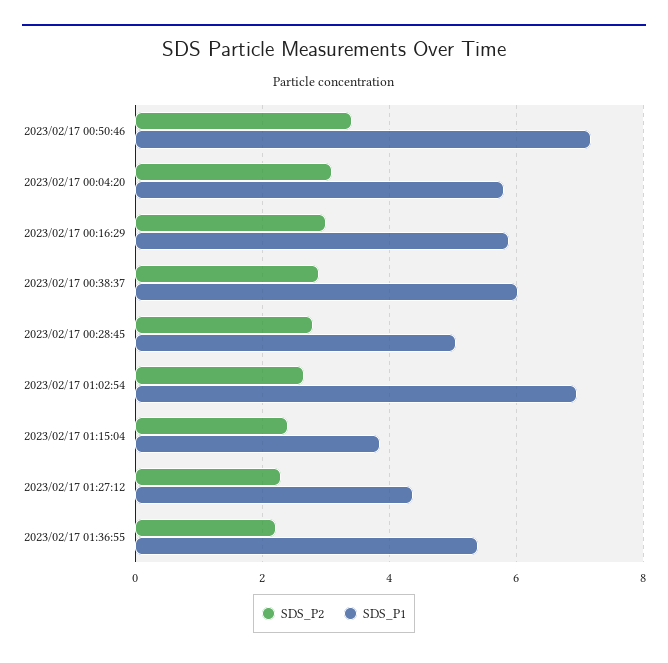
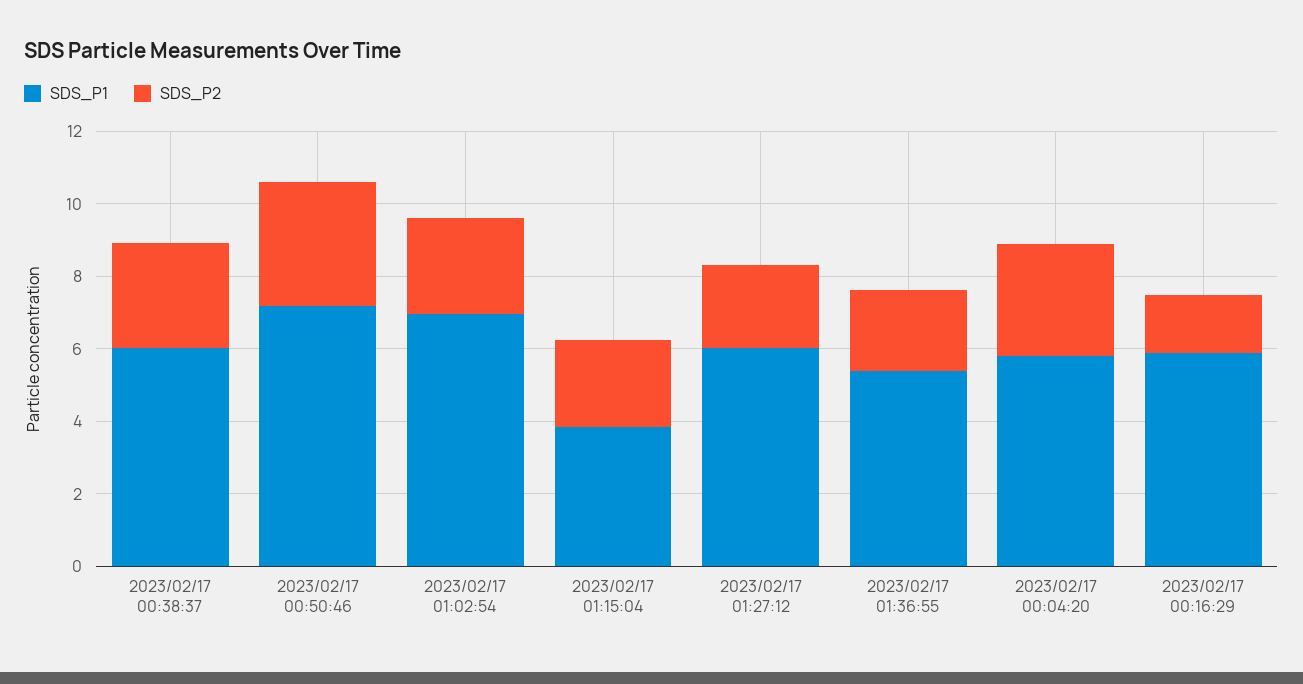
  {
    "SDS_P2": {
      "2023/02/17 00:50:46": 3.4,
      "2023/02/17 00:04:20": 3.2,
-     "2023/02/17 00:16:29": 3,
+     "2023/02/17 00:16:29": 1.5,
      "2023/02/17 00:38:37": 3,
-     "2023/02/17 00:28:45": 2.8,
      "2023/02/17 01:02:54": 2.6,
      "2023/02/17 01:15:04": 2.4,
      "2023/02/17 01:27:12": 2.4,
      "2023/02/17 01:36:55": 2.2
    },
    "SDS_P1": {
      "2023/02/17 00:50:46": 7.2,
      "2023/02/17 00:04:20": 5.8,
      "2023/02/17 00:16:29": 5.8,
      "2023/02/17 00:38:37": 6,
-     "2023/02/17 00:28:45": 5,
      "2023/02/17 01:02:54": 7,
      "2023/02/17 01:15:04": 3.8,
-     "2023/02/17 01:27:12": 4.4,
+     "2023/02/17 01:27:12": 6,
      "2023/02/17 01:36:55": 5.4
    }
  }

